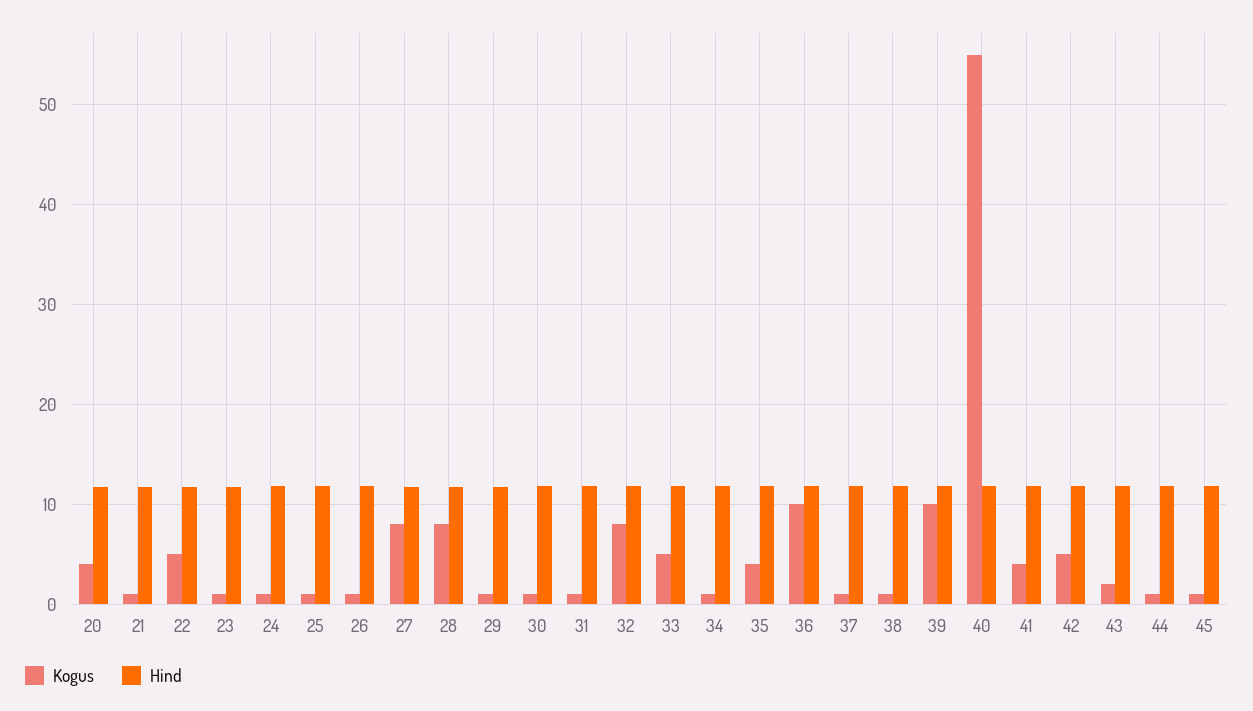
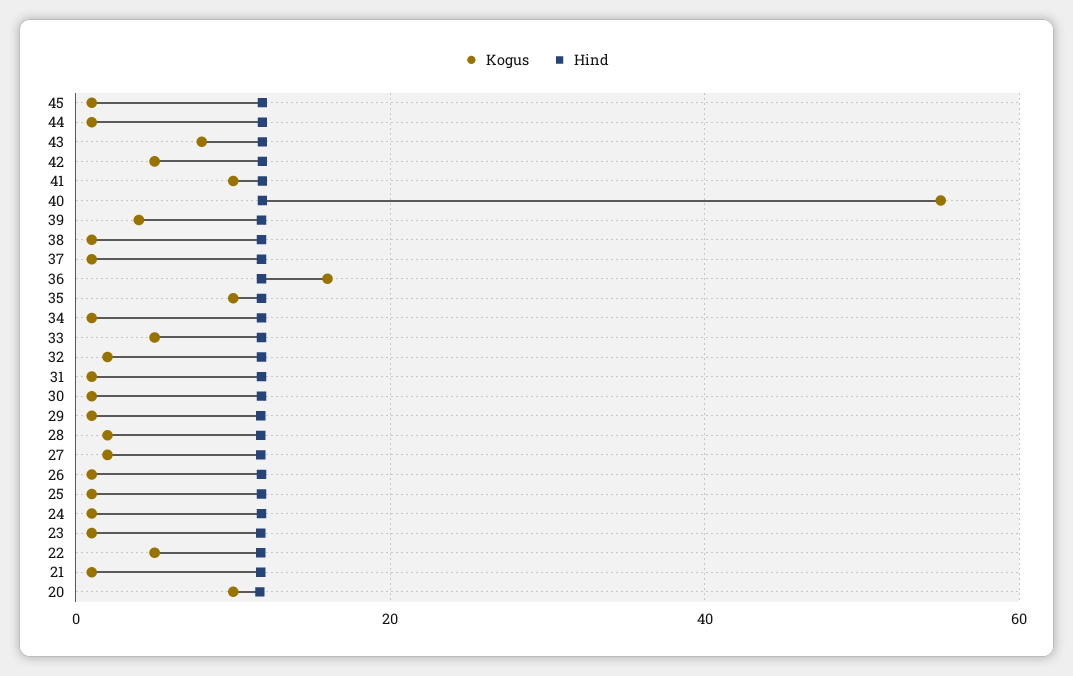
  {
    "Kogus": {
-     "20": 4,
+     "20": 10,
      "21": 1,
      "22": 5,
      "23": 1,
      "24": 1,
      "25": 1,
      "26": 1,
-     "27": 8,
+     "27": 2,
-     "28": 8,
+     "28": 2,
      "29": 1,
      "30": 1,
      "31": 1,
-     "32": 8,
+     "32": 2,
      "33": 5,
      "34": 1,
-     "35": 4,
+     "35": 10,
-     "36": 10,
+     "36": 16,
      "37": 1,
      "38": 1,
-     "39": 10,
+     "39": 4,
      "40": 55,
-     "41": 4,
+     "41": 10,
      "42": 5,
-     "43": 2,
+     "43": 8,
      "44": 1,
      "45": 1
    },
    "Hind": {
      "20": 12,
      "21": 12,
      "22": 12,
      "23": 12,
      "24": 12,
      "25": 12,
      "26": 12,
      "27": 12,
      "28": 12,
      "29": 12,
      "30": 12,
      "31": 12,
      "32": 12,
      "33": 12,
      "34": 12,
      "35": 12,
      "36": 12,
      "37": 12,
      "38": 12,
      "39": 12,
      "40": 12,
      "41": 12,
      "42": 12,
      "43": 12,
      "44": 12,
      "45": 12
    }
  }

